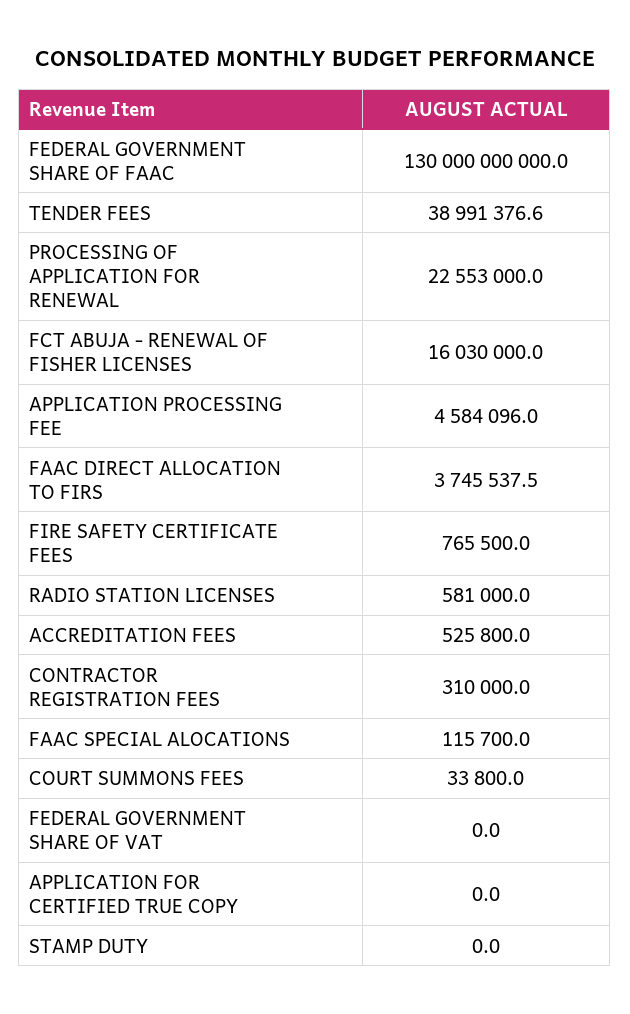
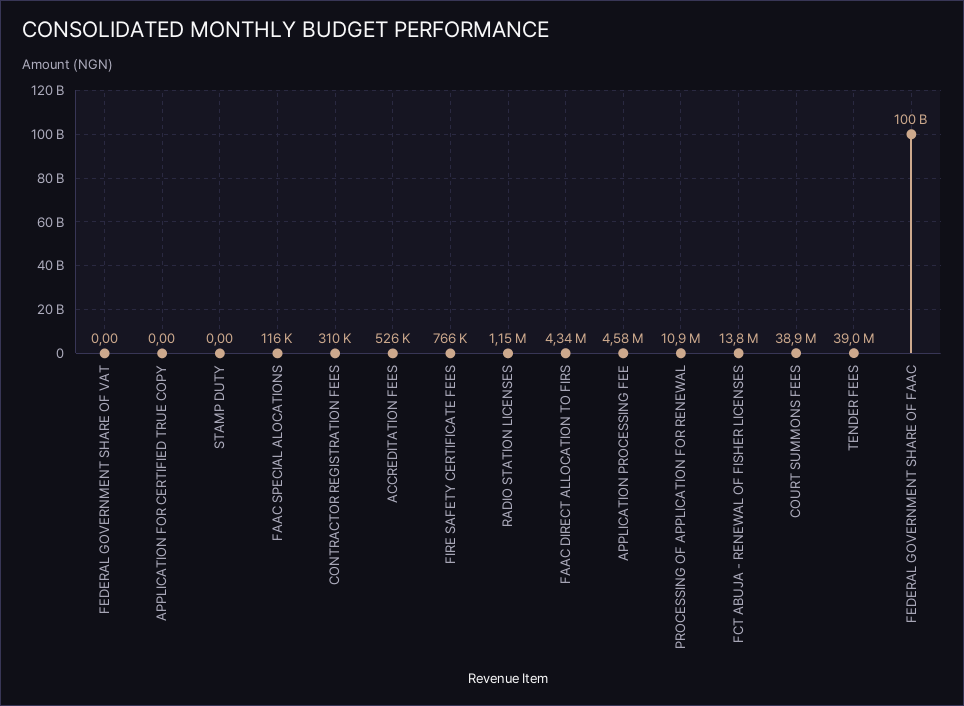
  {
-   "FEDERAL GOVERNMENT SHARE OF FAAC": 130000000000,
+   "FEDERAL GOVERNMENT SHARE OF FAAC": 100000000000,
    "TENDER FEES": 38991376.6,
-   "PROCESSING OF APPLICATION FOR RENEWAL": 22553000,
+   "PROCESSING OF APPLICATION FOR RENEWAL": 10900000,
-   "FCT ABUJA - RENEWAL OF FISHER LICENSES": 16030000,
+   "FCT ABUJA - RENEWAL OF FISHER LICENSES": 13800000,
    "APPLICATION PROCESSING FEE": 4584096,
-   "FAAC DIRECT ALLOCATION TO FIRS": 3745537.5,
+   "FAAC DIRECT ALLOCATION TO FIRS": 4340000,
    "FIRE SAFETY CERTIFICATE FEES": 765500,
-   "RADIO STATION LICENSES": 581000,
+   "RADIO STATION LICENSES": 1150000,
    "ACCREDITATION FEES": 525800,
    "CONTRACTOR REGISTRATION FEES": 310000,
    "FAAC SPECIAL ALOCATIONS": 115700,
-   "COURT SUMMONS FEES": 33800,
+   "COURT SUMMONS FEES": 38900000,
    "FEDERAL GOVERNMENT SHARE OF VAT": 0,
    "APPLICATION FOR CERTIFIED TRUE COPY": 0,
    "STAMP DUTY": 0
  }

